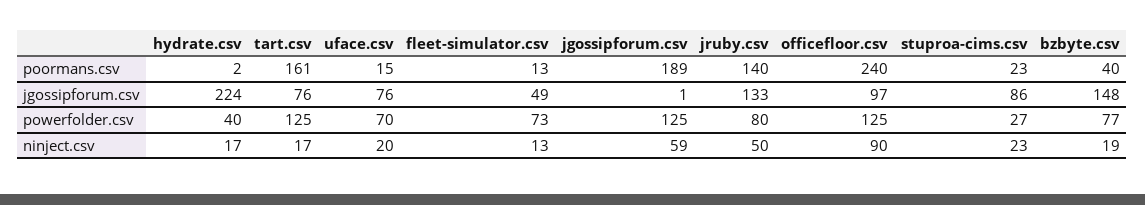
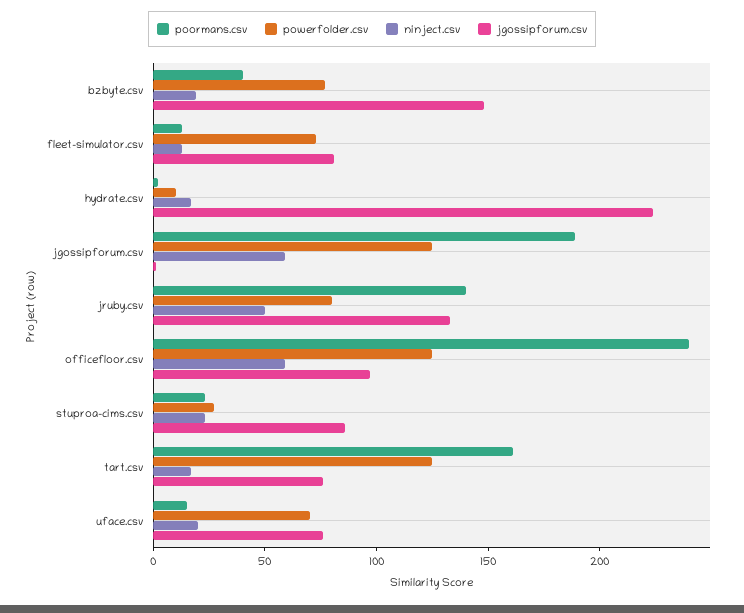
  {
    "poormans.csv": {
      "hydrate.csv": 2,
      "tart.csv": 161,
      "uface.csv": 15,
      "fleet-simulator.csv": 13,
      "jgossipforum.csv": 189,
      "jruby.csv": 140,
      "officefloor.csv": 240,
      "stuproa-cims.csv": 23,
      "bzbyte.csv": 40
    },
    "jgossipforum.csv": {
      "hydrate.csv": 224,
      "tart.csv": 76,
      "uface.csv": 76,
-     "fleet-simulator.csv": 49,
+     "fleet-simulator.csv": 80,
      "jgossipforum.csv": 1,
      "jruby.csv": 133,
      "officefloor.csv": 97,
      "stuproa-cims.csv": 86,
      "bzbyte.csv": 148
    },
    "powerfolder.csv": {
-     "hydrate.csv": 40,
+     "hydrate.csv": 10,
      "tart.csv": 125,
      "uface.csv": 70,
      "fleet-simulator.csv": 73,
      "jgossipforum.csv": 125,
      "jruby.csv": 80,
      "officefloor.csv": 125,
      "stuproa-cims.csv": 27,
      "bzbyte.csv": 77
    },
    "ninject.csv": {
      "hydrate.csv": 17,
      "tart.csv": 17,
      "uface.csv": 20,
      "fleet-simulator.csv": 13,
      "jgossipforum.csv": 59,
      "jruby.csv": 50,
-     "officefloor.csv": 90,
+     "officefloor.csv": 60,
      "stuproa-cims.csv": 23,
      "bzbyte.csv": 19
    }
  }

